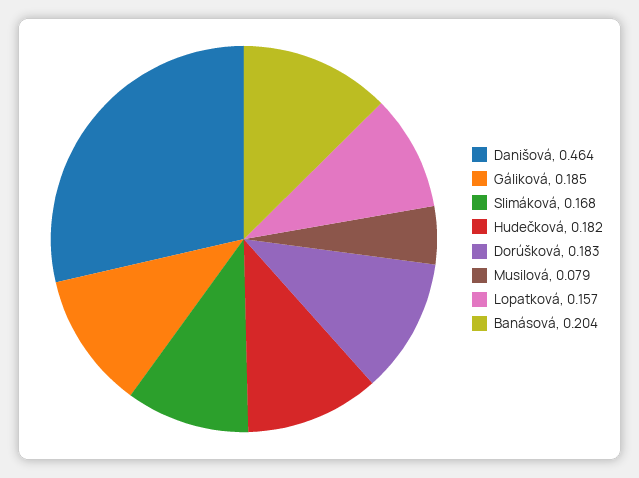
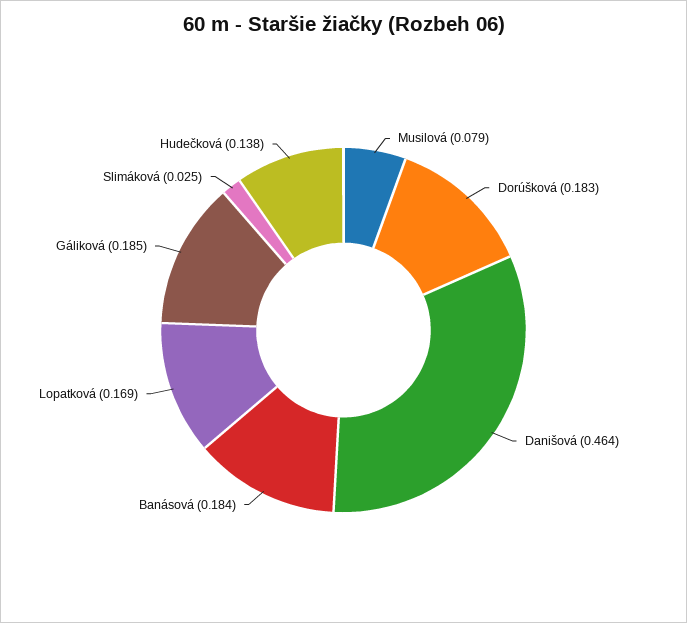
  {
    "Danišová": 0.464,
    "Gáliková": 0.185,
-   "Slimáková": 0.168,
+   "Slimáková": 0.025,
-   "Hudečková": 0.182,
+   "Hudečková": 0.138,
    "Dorúšková": 0.183,
    "Musilová": 0.079,
-   "Lopatková": 0.157,
+   "Lopatková": 0.169,
-   "Banásová": 0.204
+   "Banásová": 0.184
  }

